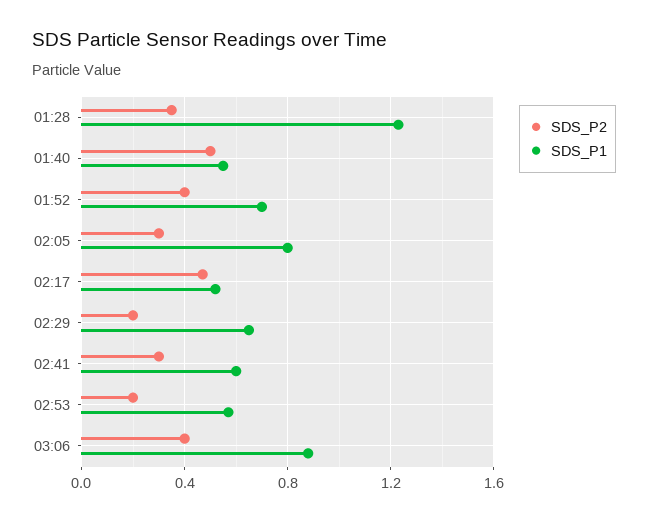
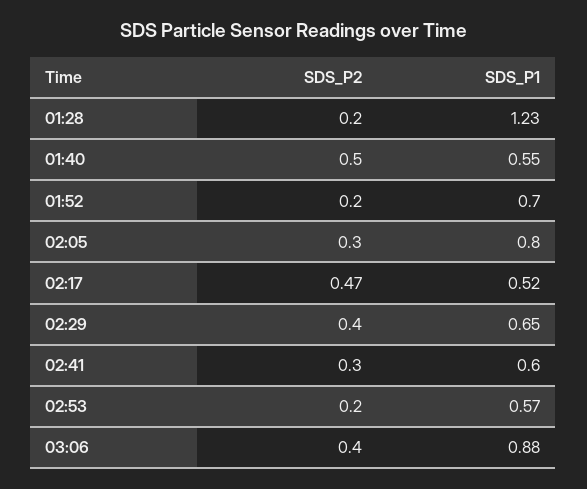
  {
    "SDS_P2": {
-     "01:28": 0.35,
+     "01:28": 0.2,
      "01:40": 0.5,
-     "01:52": 0.4,
+     "01:52": 0.2,
      "02:05": 0.3,
      "02:17": 0.47,
-     "02:29": 0.2,
+     "02:29": 0.4,
      "02:41": 0.3,
      "02:53": 0.2,
      "03:06": 0.4
    },
    "SDS_P1": {
      "01:28": 1.23,
      "01:40": 0.55,
      "01:52": 0.7,
      "02:05": 0.8,
      "02:17": 0.52,
      "02:29": 0.65,
      "02:41": 0.6,
      "02:53": 0.57,
      "03:06": 0.88
    }
  }

